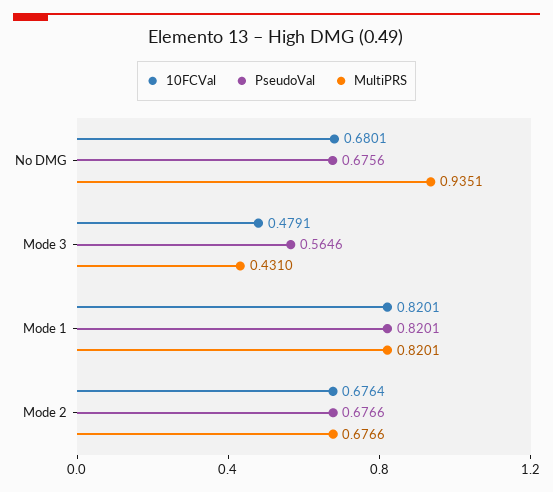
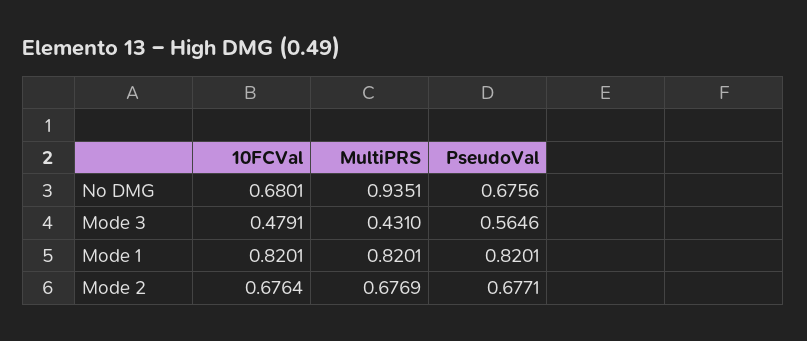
  {
    "10FCVal": {
      "No DMG": 0.6801,
      "Mode 3": 0.4791,
      "Mode 1": 0.8201,
      "Mode 2": 0.6764
    },
    "PseudoVal": {
      "No DMG": 0.6756,
      "Mode 3": 0.5646,
      "Mode 1": 0.8201,
-     "Mode 2": 0.6766
+     "Mode 2": 0.6771
    },
    "MultiPRS": {
      "No DMG": 0.9351,
      "Mode 3": 0.431,
      "Mode 1": 0.8201,
-     "Mode 2": 0.6766
+     "Mode 2": 0.6769
    }
  }

